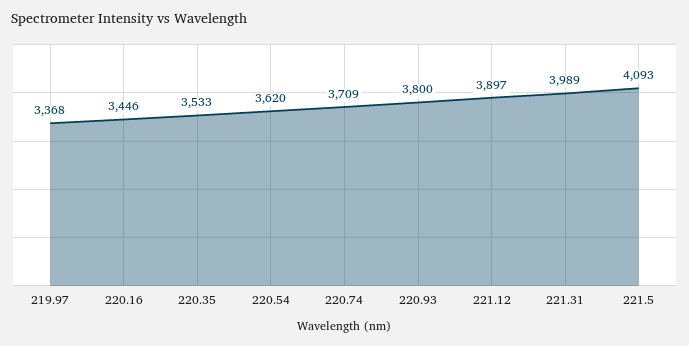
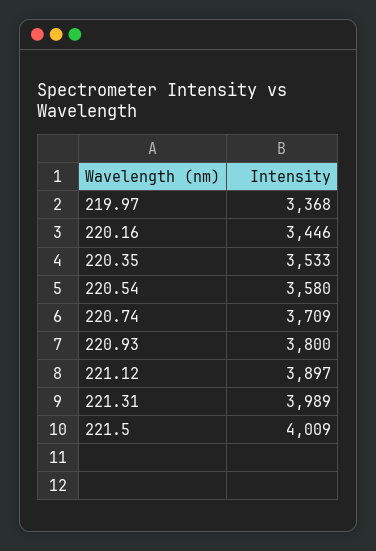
  {
    "219.97": 3368,
    "220.16": 3446,
    "220.35": 3533,
-   "220.54": 3620,
+   "220.54": 3580,
    "220.74": 3709,
    "220.93": 3800,
    "221.12": 3897,
    "221.31": 3989,
-   "221.5": 4093
+   "221.5": 4009
  }

